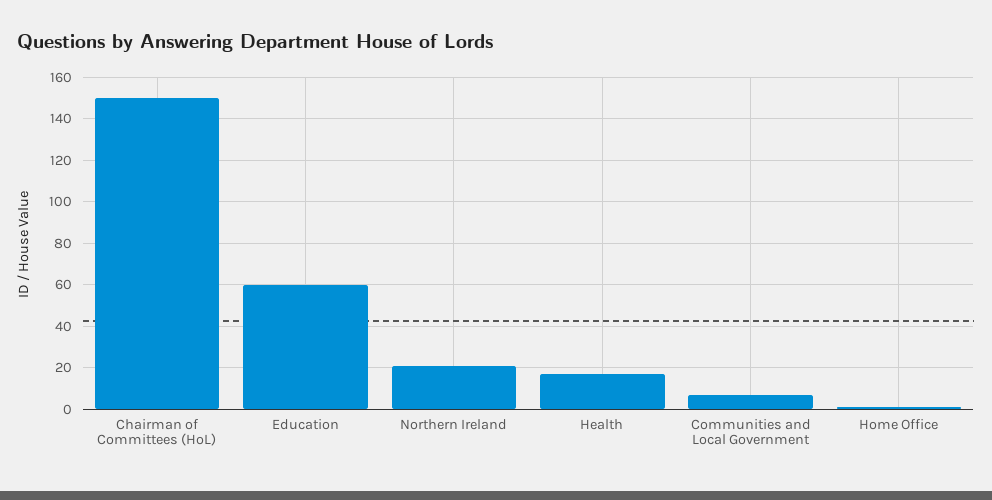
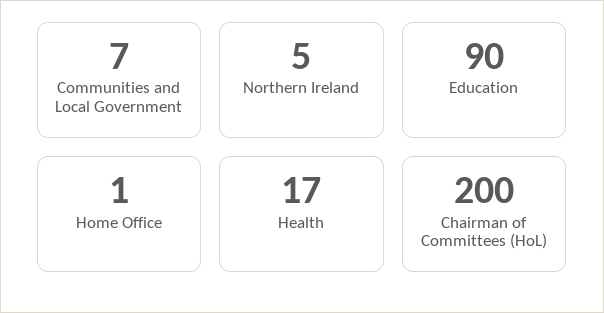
  {
-   "Chairman of Committees (HoL)": 150,
+   "Chairman of Committees (HoL)": 200,
-   "Education": 60,
+   "Education": 90,
-   "Northern Ireland": 20,
+   "Northern Ireland": 5,
    "Health": 17,
    "Communities and Local Government": 7,
    "Home Office": 1
  }

